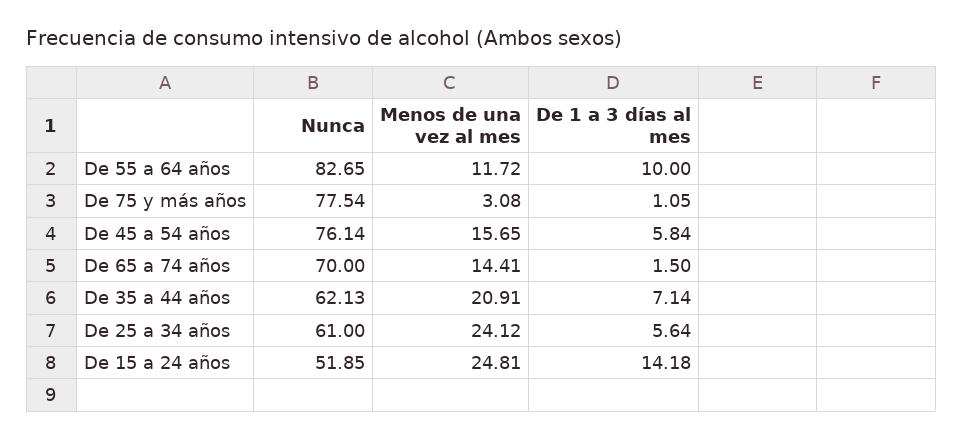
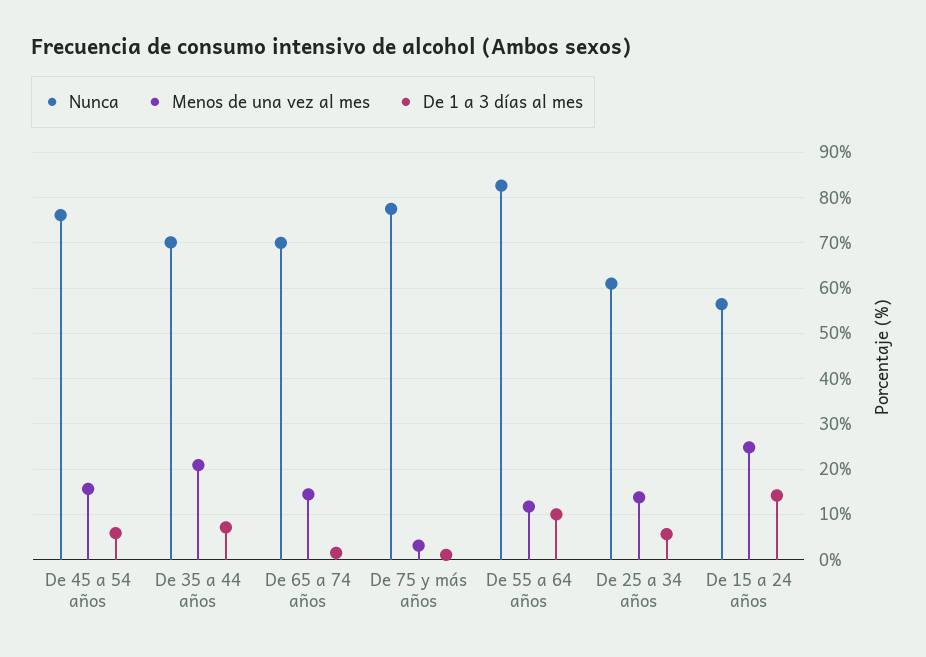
  {
    "Nunca": {
      "De 55 a 64 años": 82.65,
      "De 75 y más años": 77.54,
      "De 45 a 54 años": 76.14,
      "De 65 a 74 años": 70,
-     "De 35 a 44 años": 62.13,
+     "De 35 a 44 años": 70,
      "De 25 a 34 años": 61,
-     "De 15 a 24 años": 51.85
+     "De 15 a 24 años": 56
    },
    "Menos de una vez al mes": {
      "De 55 a 64 años": 11.72,
      "De 75 y más años": 3.08,
      "De 45 a 54 años": 15.65,
      "De 65 a 74 años": 14.41,
      "De 35 a 44 años": 20.91,
-     "De 25 a 34 años": 24.12,
+     "De 25 a 34 años": 14,
      "De 15 a 24 años": 24.81
    },
    "De 1 a 3 días al mes": {
      "De 55 a 64 años": 10,
      "De 75 y más años": 1.05,
      "De 45 a 54 años": 5.84,
      "De 65 a 74 años": 1.5,
      "De 35 a 44 años": 7.14,
      "De 25 a 34 años": 5.64,
      "De 15 a 24 años": 14.18
    }
  }

